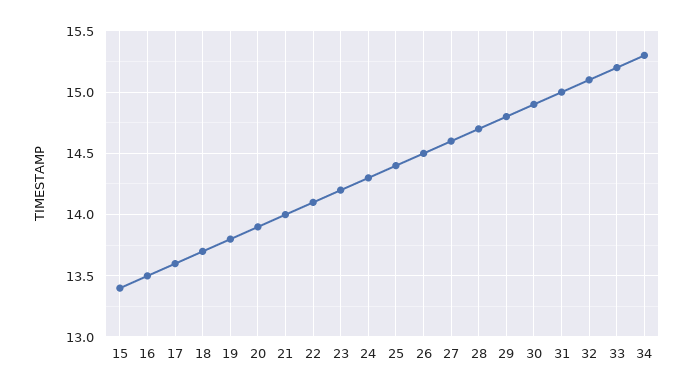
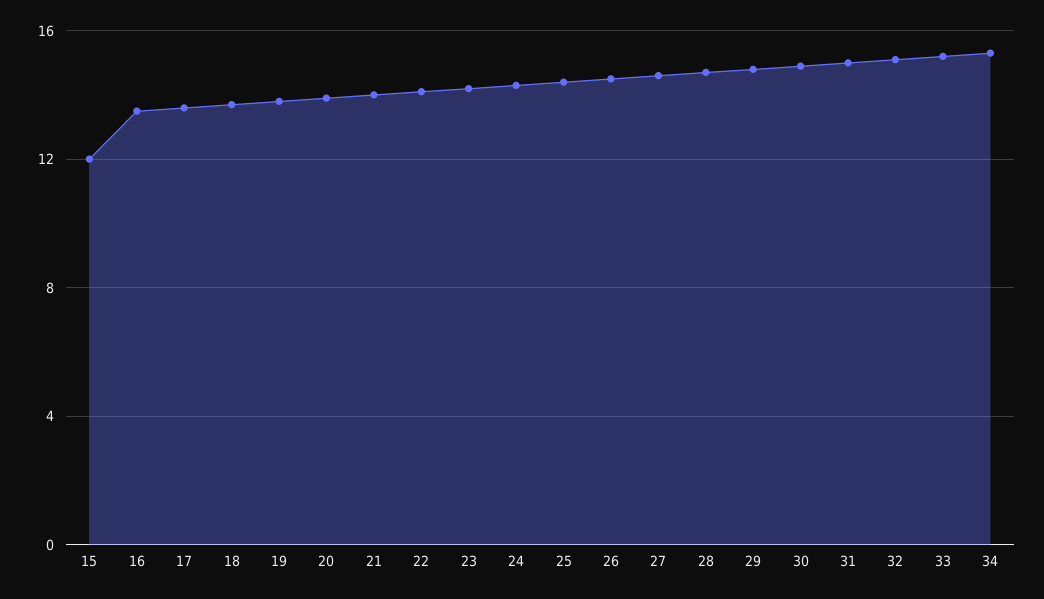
  {
-   "15": 13.4,
+   "15": 12,
    "16": 13.5,
    "17": 13.6,
    "18": 13.7,
    "19": 13.8,
    "20": 13.9,
    "21": 14,
    "22": 14.1,
    "23": 14.2,
    "24": 14.3,
    "25": 14.4,
    "26": 14.5,
    "27": 14.6,
    "28": 14.7,
    "29": 14.8,
    "30": 14.9,
    "31": 15,
    "32": 15.1,
    "33": 15.2,
    "34": 15.3
  }

